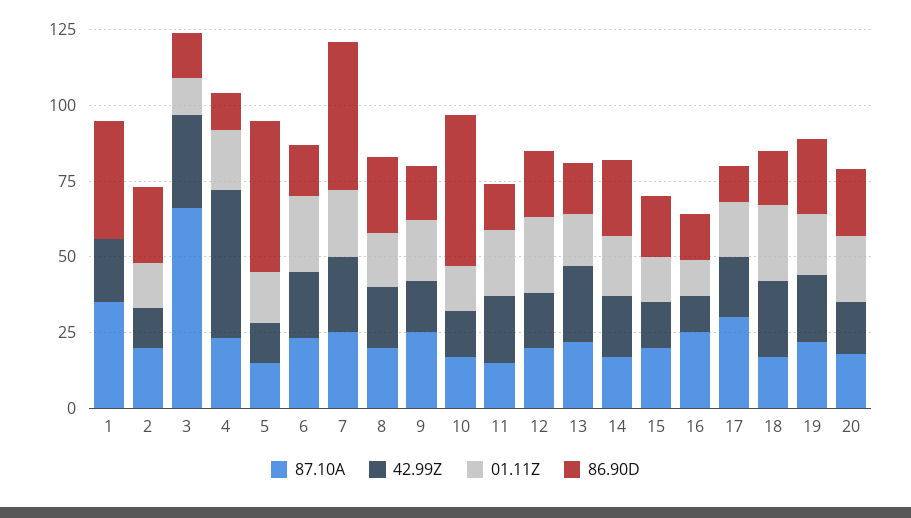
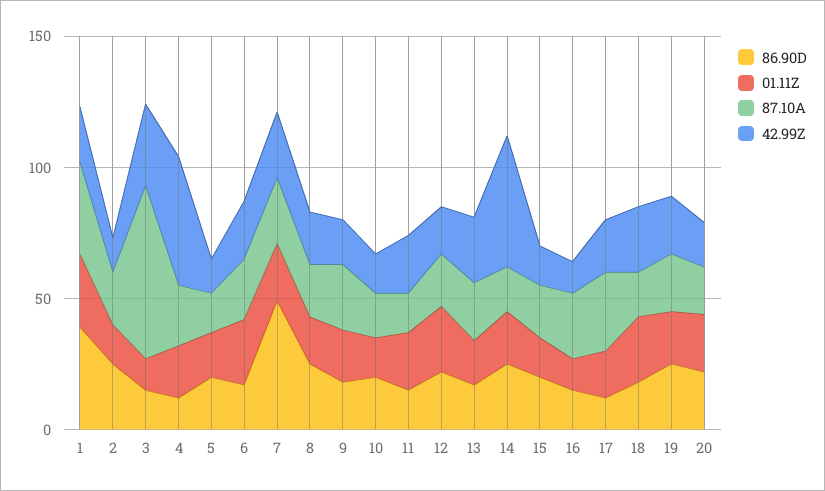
  {
    "87.10A": {
      "1": 35,
      "2": 20,
      "3": 65,
      "4": 25,
      "5": 15,
      "6": 25,
      "7": 25,
      "8": 20,
      "9": 25,
      "10": 15,
      "11": 15,
      "12": 20,
      "13": 20,
      "14": 15,
      "15": 20,
      "16": 25,
      "17": 30,
      "18": 15,
      "19": 20,
      "20": 20
    },
    "42.99Z": {
      "1": 20,
      "2": 15,
      "3": 30,
      "4": 50,
      "5": 15,
      "6": 20,
      "7": 25,
      "8": 20,
      "9": 15,
      "10": 15,
      "11": 20,
      "12": 20,
      "13": 25,
-     "14": 20,
+     "14": 50,
      "15": 15,
      "16": 10,
      "17": 20,
      "18": 25,
      "19": 20,
      "20": 15
    },
    "01.11Z": {
-     "1": 0,
+     "1": 30,
      "2": 15,
      "3": 10,
      "4": 20,
      "5": 15,
      "6": 25,
      "7": 20,
      "8": 20,
      "9": 20,
      "10": 15,
      "11": 20,
      "12": 25,
      "13": 15,
      "14": 20,
      "15": 15,
      "16": 10,
      "17": 20,
      "18": 25,
      "19": 20,
      "20": 20
    },
    "86.90D": {
      "1": 40,
      "2": 25,
      "3": 15,
      "4": 10,
-     "5": 50,
+     "5": 20,
      "6": 15,
      "7": 50,
      "8": 25,
      "9": 20,
-     "10": 50,
+     "10": 20,
      "11": 15,
      "12": 20,
      "13": 15,
      "14": 25,
      "15": 20,
      "16": 15,
      "17": 10,
      "18": 20,
      "19": 25,
      "20": 20
    }
  }

